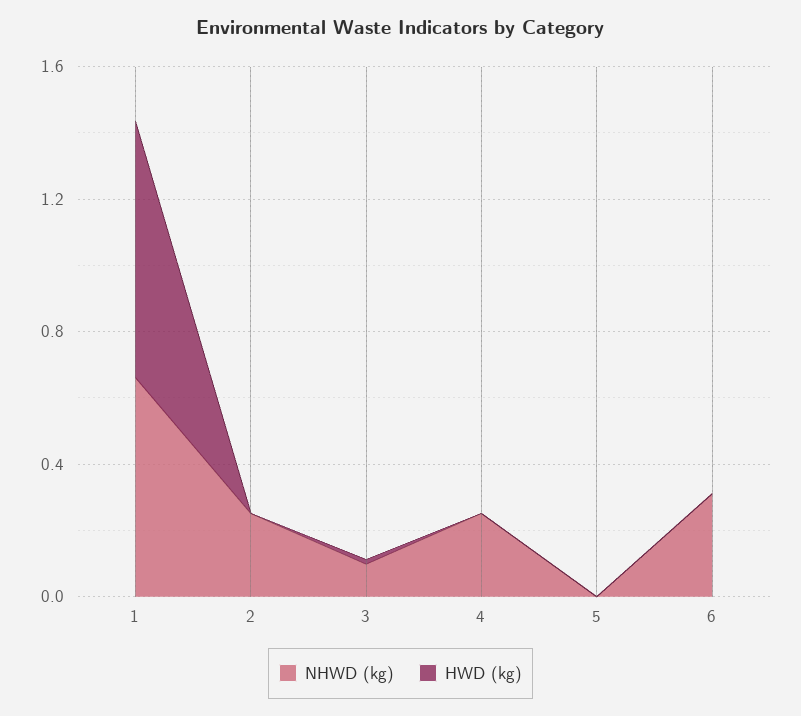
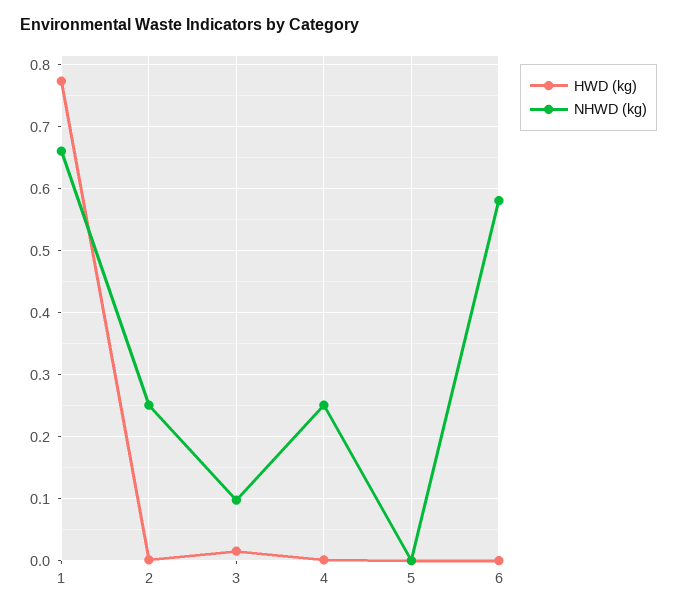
  {
    "NHWD (kg)": {
      "1": 0.66,
      "2": 0.25,
      "3": 0.1,
      "4": 0.25,
      "5": 0,
-     "6": 0.3
+     "6": 0.58
    },
    "HWD (kg)": {
      "1": 0.77,
      "2": 0,
      "3": 0.02,
      "4": 0,
      "5": 0,
      "6": 0
    }
  }

